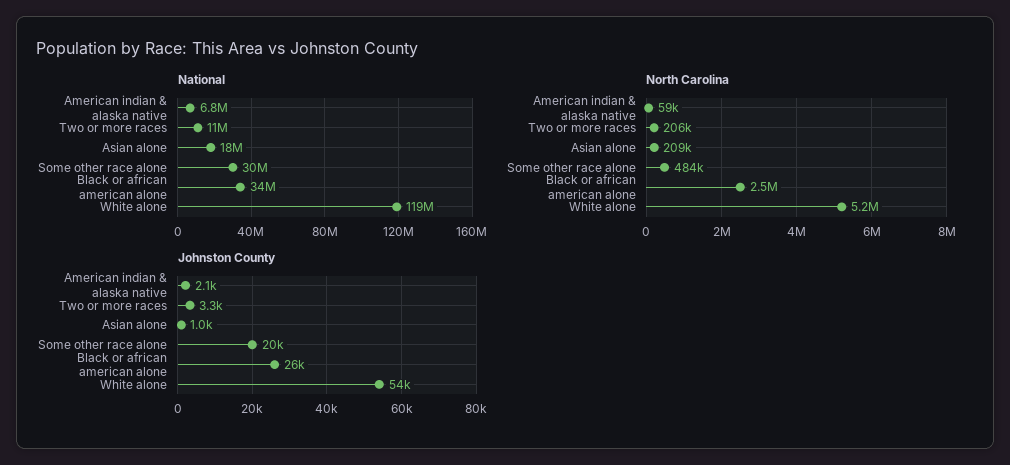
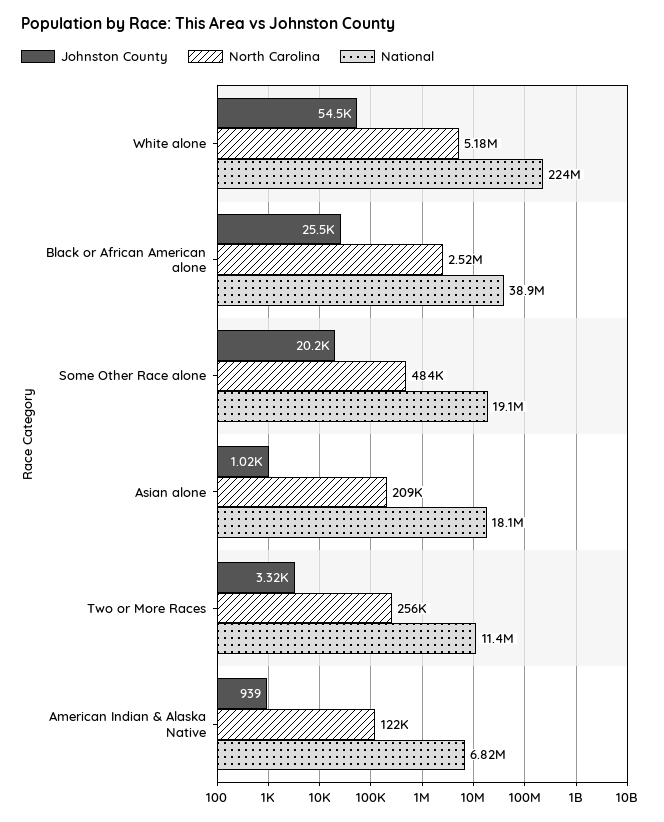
  {
    "National": {
      "American indian & alaska native": 6820000,
      "Two or more races": 11400000,
      "Asian alone": 18100000,
-     "Some other race alone": 30000000,
+     "Some other race alone": 19100000,
-     "Black or african american alone": 34000000,
+     "Black or african american alone": 38900000,
-     "White alone": 119000000
+     "White alone": 224000000
    },
    "North Carolina": {
-     "American indian & alaska native": 59000,
+     "American indian & alaska native": 122000,
-     "Two or more races": 206000,
+     "Two or more races": 256000,
      "Asian alone": 209000,
      "Some other race alone": 484000,
      "Black or african american alone": 2520000,
      "White alone": 5180000
    },
    "Johnston County": {
-     "American indian & alaska native": 2100,
+     "American indian & alaska native": 939,
      "Two or more races": 3320,
      "Asian alone": 1020,
      "Some other race alone": 20200,
      "Black or african american alone": 25500,
      "White alone": 54500
    }
  }

